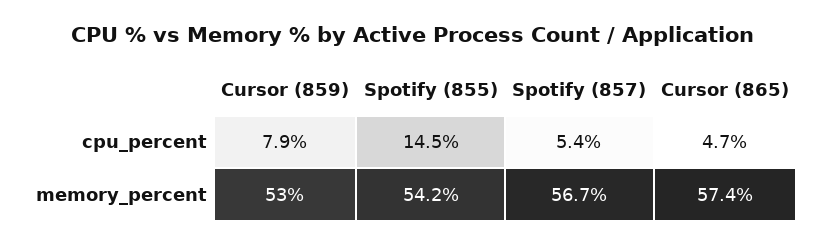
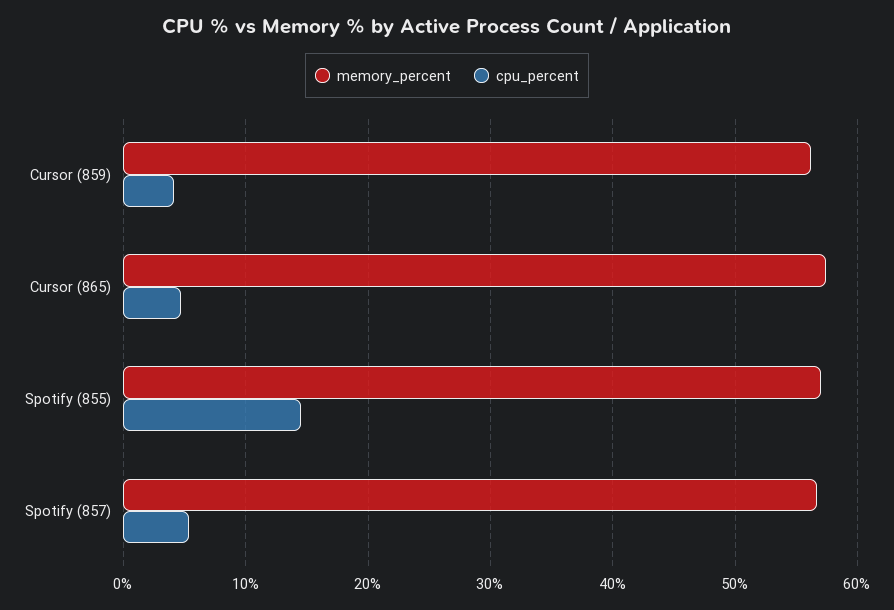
  {
    "cpu_percent": {
-     "Cursor (859)": 7.9,
+     "Cursor (859)": 4,
      "Spotify (855)": 14.5,
      "Spotify (857)": 5.4,
      "Cursor (865)": 4.7
    },
    "memory_percent": {
-     "Cursor (859)": 53,
+     "Cursor (859)": 56,
-     "Spotify (855)": 54.2,
+     "Spotify (855)": 57,
      "Spotify (857)": 56.7,
      "Cursor (865)": 57.4
    }
  }

